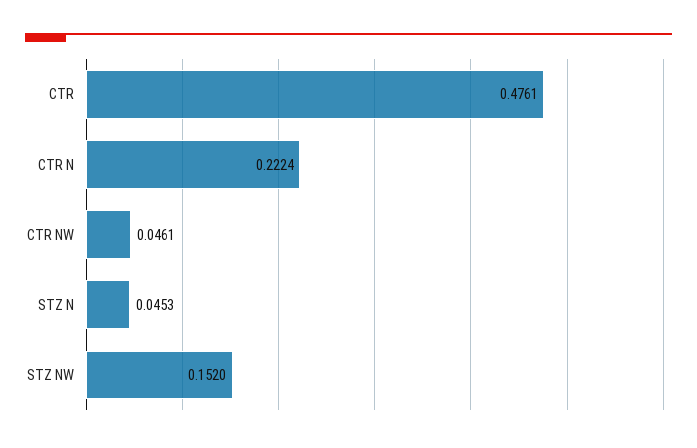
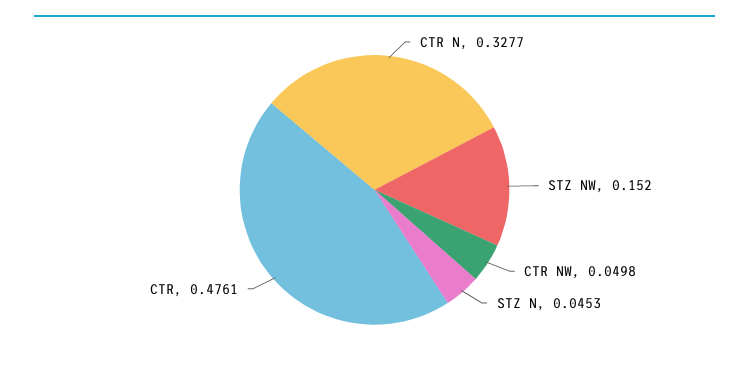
  {
    "CTR": 0.4761,
-   "CTR N": 0.2224,
+   "CTR N": 0.3277,
-   "CTR NW": 0.0461,
+   "CTR NW": 0.0498,
    "STZ N": 0.0453,
    "STZ NW": 0.152
  }

